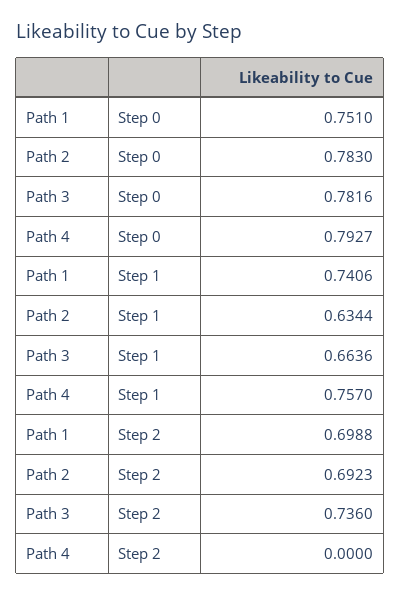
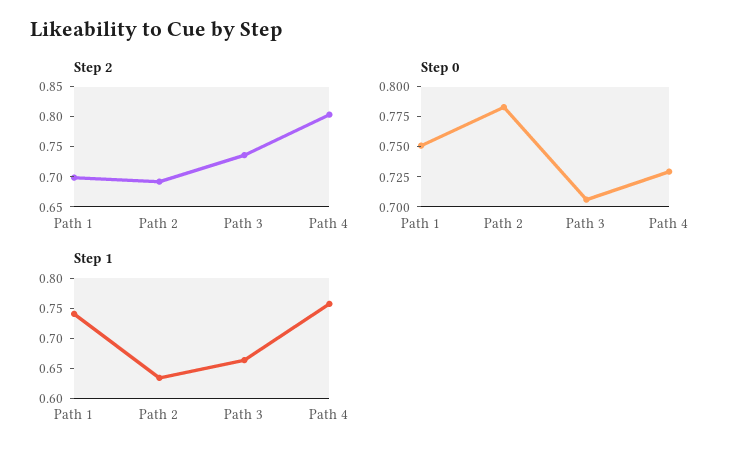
  {
    "Step 0": {
      "Path 1": 0.751,
      "Path 2": 0.783,
-     "Path 3": 0.7816,
+     "Path 3": 0.7,
-     "Path 4": 0.7927
+     "Path 4": 0.725
    },
    "Step 1": {
      "Path 1": 0.7406,
      "Path 2": 0.6344,
      "Path 3": 0.6636,
      "Path 4": 0.757
    },
    "Step 2": {
      "Path 1": 0.6988,
      "Path 2": 0.6923,
      "Path 3": 0.736,
-     "Path 4": 0
+     "Path 4": 0.8
    }
  }

